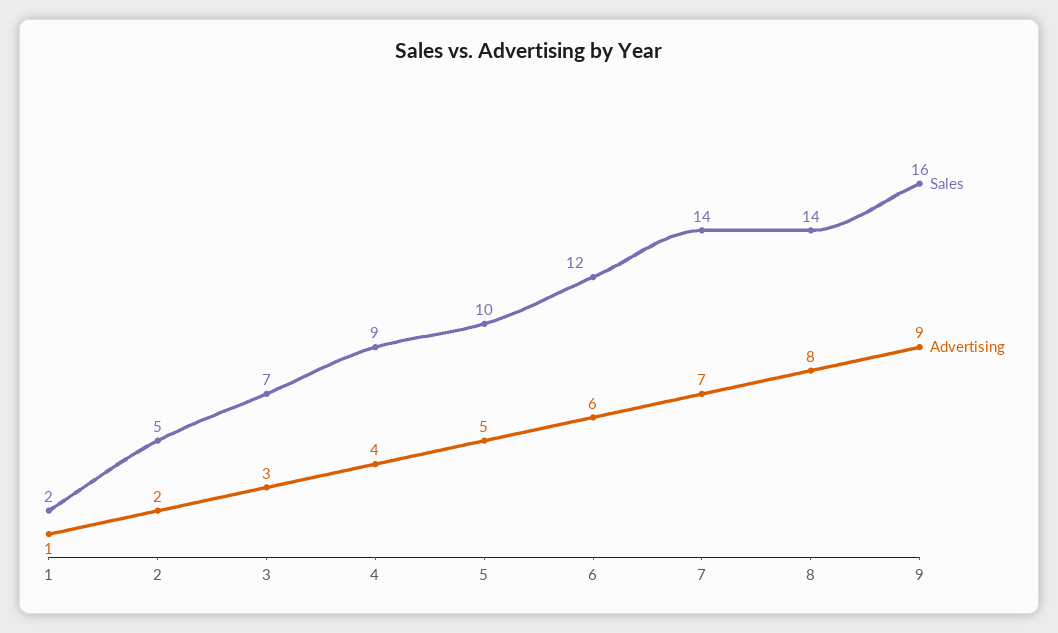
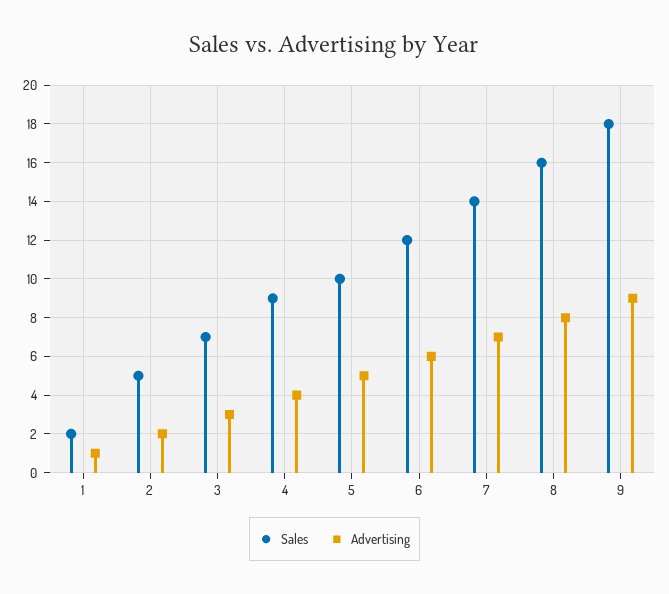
  {
    "Sales": {
      "1": 2,
      "2": 5,
      "3": 7,
      "4": 9,
      "5": 10,
      "6": 12,
      "7": 14,
-     "8": 14,
+     "8": 16,
-     "9": 16
+     "9": 18
    },
    "Advertising": {
      "1": 1,
      "2": 2,
      "3": 3,
      "4": 4,
      "5": 5,
      "6": 6,
      "7": 7,
      "8": 8,
      "9": 9
    }
  }

